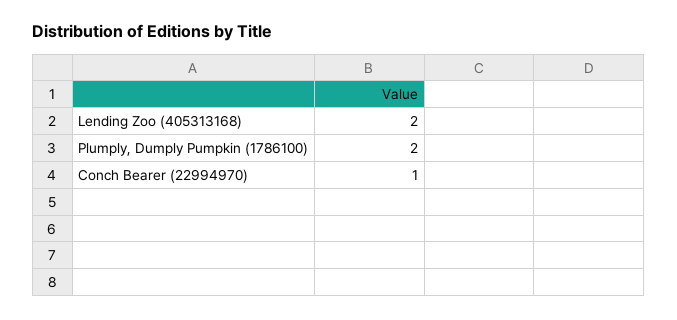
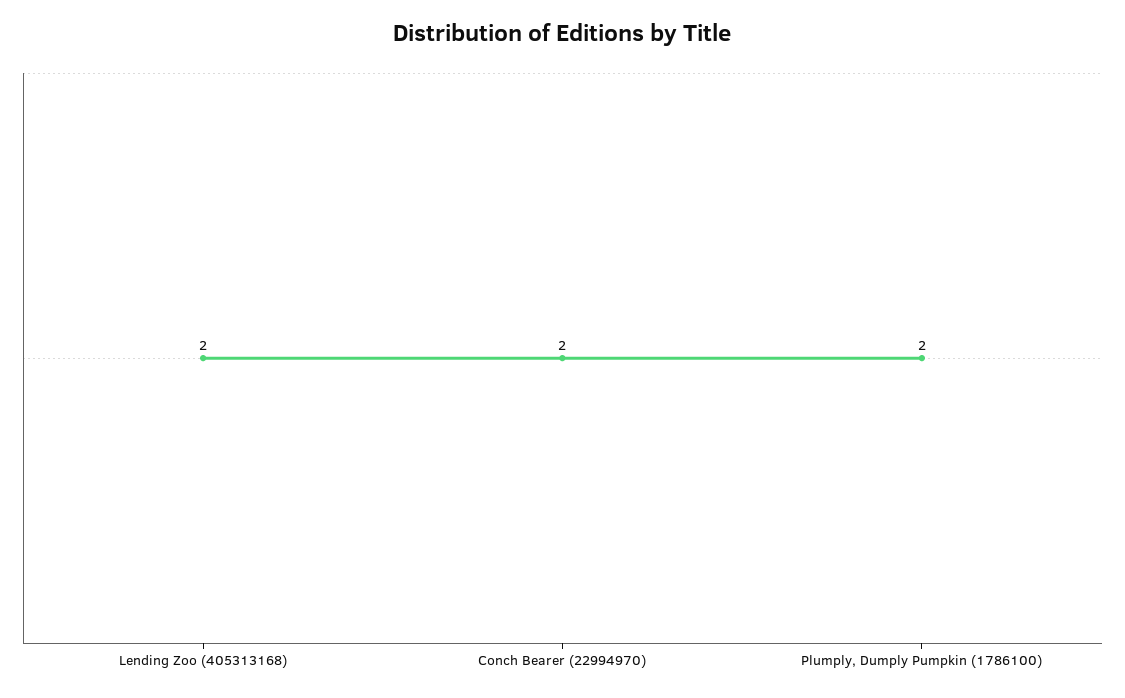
  {
    "Lending Zoo (405313168)": 2,
    "Plumply, Dumply Pumpkin (1786100)": 2,
-   "Conch Bearer (22994970)": 1
+   "Conch Bearer (22994970)": 2
  }

